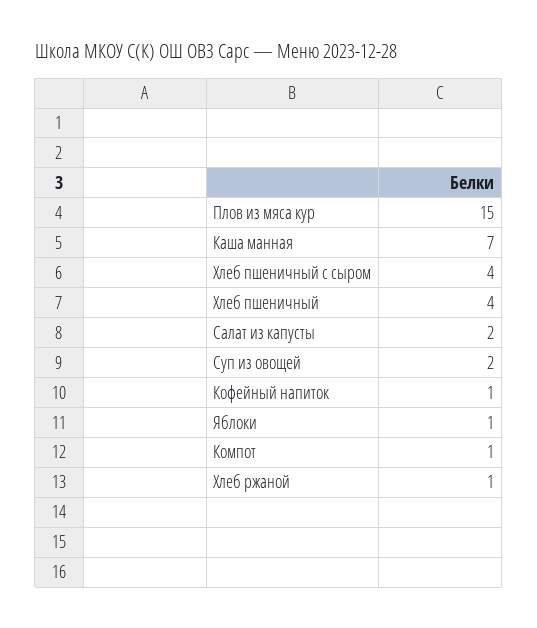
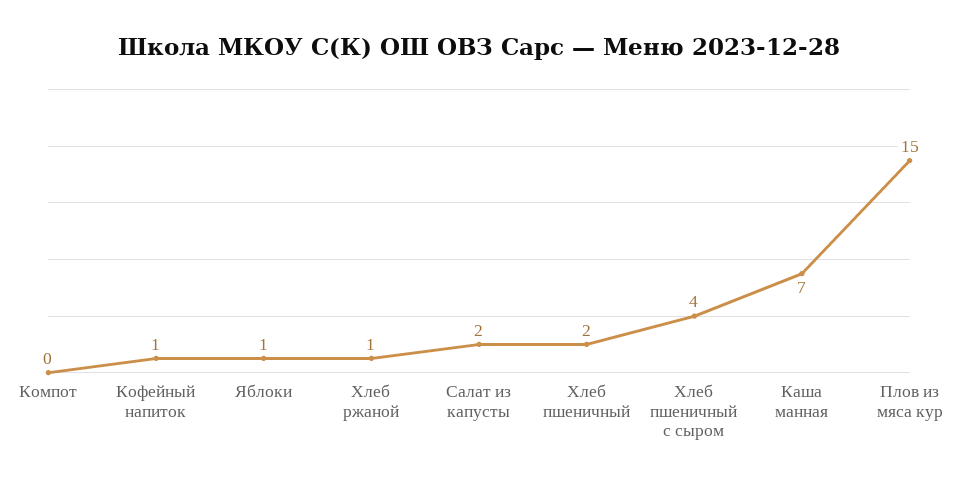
  {
    "Плов из мяса кур": 15,
    "Каша манная": 7,
    "Хлеб пшеничный с сыром": 4,
-   "Хлеб пшеничный": 4,
+   "Хлеб пшеничный": 2,
    "Салат из капусты": 2,
-   "Суп из овощей": 2,
    "Кофейный напиток": 1,
    "Яблоки": 1,
-   "Компот": 1,
+   "Компот": 0,
    "Хлеб ржаной": 1
  }

